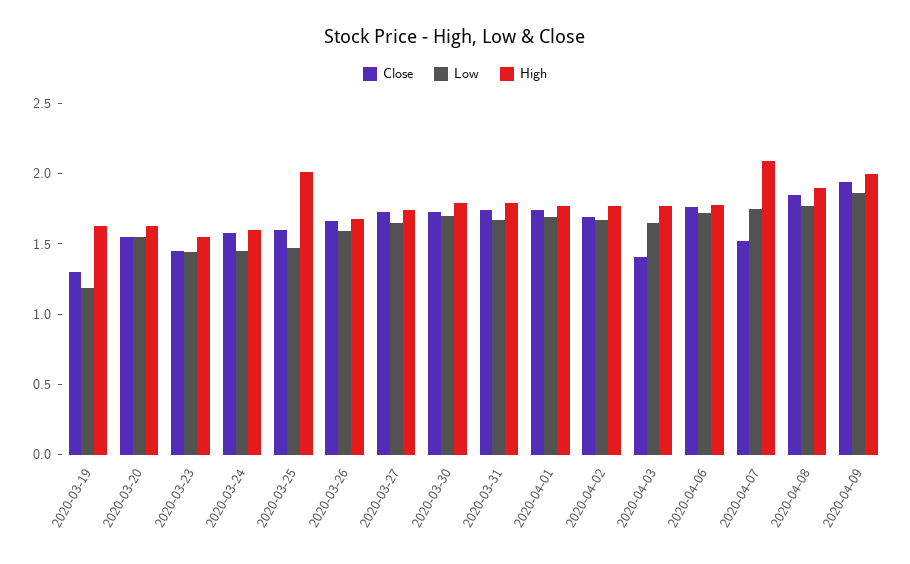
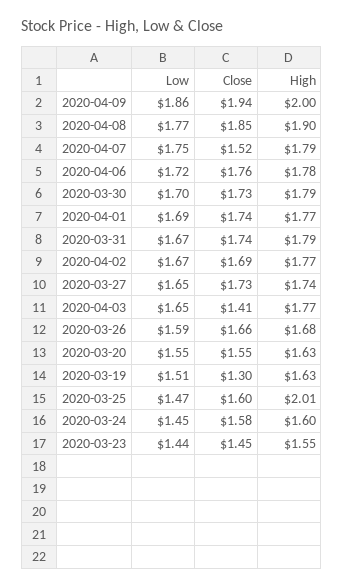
  {
    "Close": {
      "2020-03-19": 1.3,
      "2020-03-20": 1.55,
      "2020-03-23": 1.45,
      "2020-03-24": 1.58,
      "2020-03-25": 1.6,
      "2020-03-26": 1.66,
      "2020-03-27": 1.73,
      "2020-03-30": 1.73,
      "2020-03-31": 1.74,
      "2020-04-01": 1.74,
      "2020-04-02": 1.69,
      "2020-04-03": 1.41,
      "2020-04-06": 1.76,
      "2020-04-07": 1.52,
      "2020-04-08": 1.85,
      "2020-04-09": 1.94
    },
    "Low": {
-     "2020-03-19": 1.2,
+     "2020-03-19": 1.51,
      "2020-03-20": 1.55,
      "2020-03-23": 1.44,
      "2020-03-24": 1.45,
      "2020-03-25": 1.47,
      "2020-03-26": 1.59,
      "2020-03-27": 1.65,
      "2020-03-30": 1.7,
      "2020-03-31": 1.67,
      "2020-04-01": 1.69,
      "2020-04-02": 1.67,
      "2020-04-03": 1.65,
      "2020-04-06": 1.72,
      "2020-04-07": 1.75,
      "2020-04-08": 1.77,
      "2020-04-09": 1.86
    },
    "High": {
      "2020-03-19": 1.63,
      "2020-03-20": 1.63,
      "2020-03-23": 1.55,
      "2020-03-24": 1.6,
      "2020-03-25": 2.01,
      "2020-03-26": 1.68,
      "2020-03-27": 1.74,
      "2020-03-30": 1.79,
      "2020-03-31": 1.79,
      "2020-04-01": 1.77,
      "2020-04-02": 1.77,
      "2020-04-03": 1.77,
      "2020-04-06": 1.78,
-     "2020-04-07": 2.1,
+     "2020-04-07": 1.79,
      "2020-04-08": 1.9,
      "2020-04-09": 2
    }
  }

